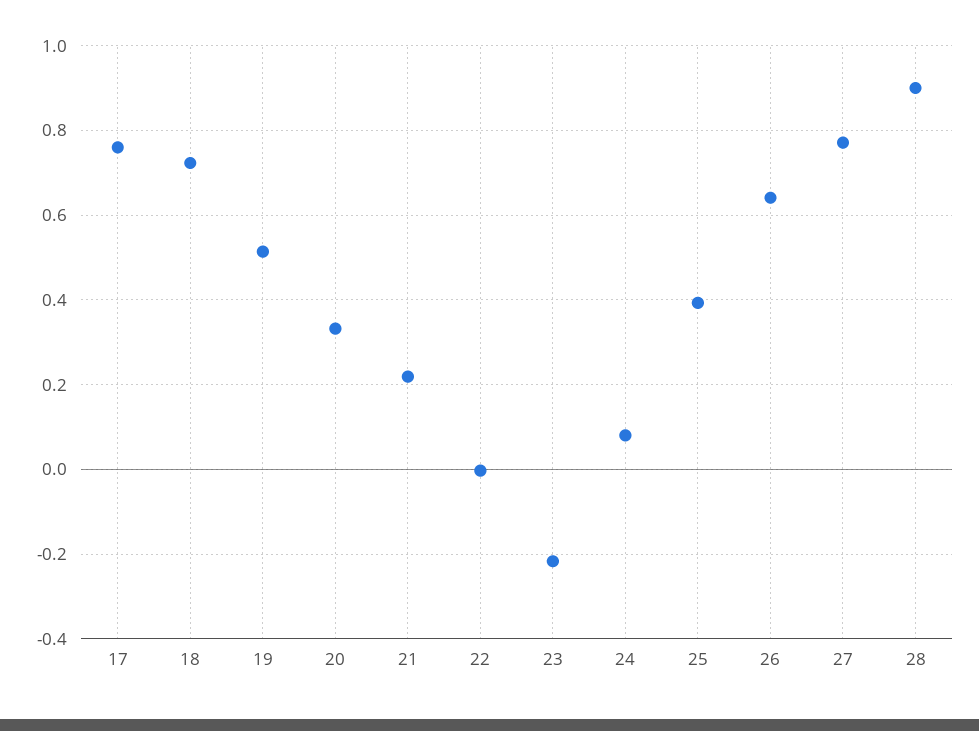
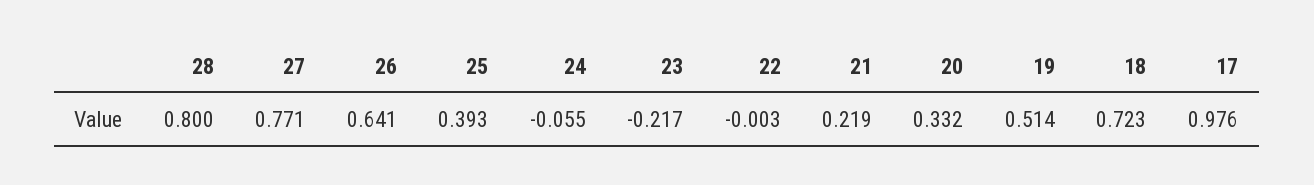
  {
-   "17": 0.76,
+   "17": 0.976,
    "18": 0.723,
    "19": 0.514,
    "20": 0.332,
    "21": 0.219,
    "22": -0.003,
    "23": -0.217,
-   "24": 0.08,
+   "24": -0.055,
    "25": 0.393,
    "26": 0.641,
    "27": 0.771,
-   "28": 0.9
+   "28": 0.8
  }

